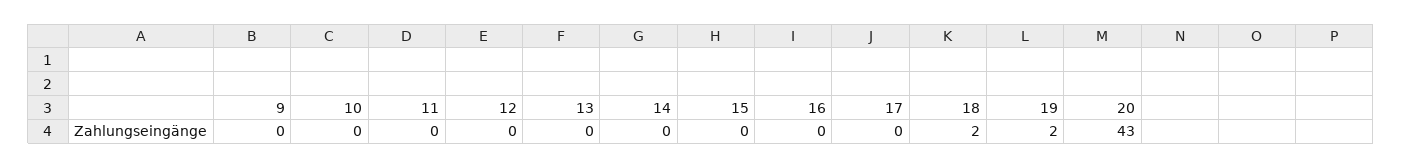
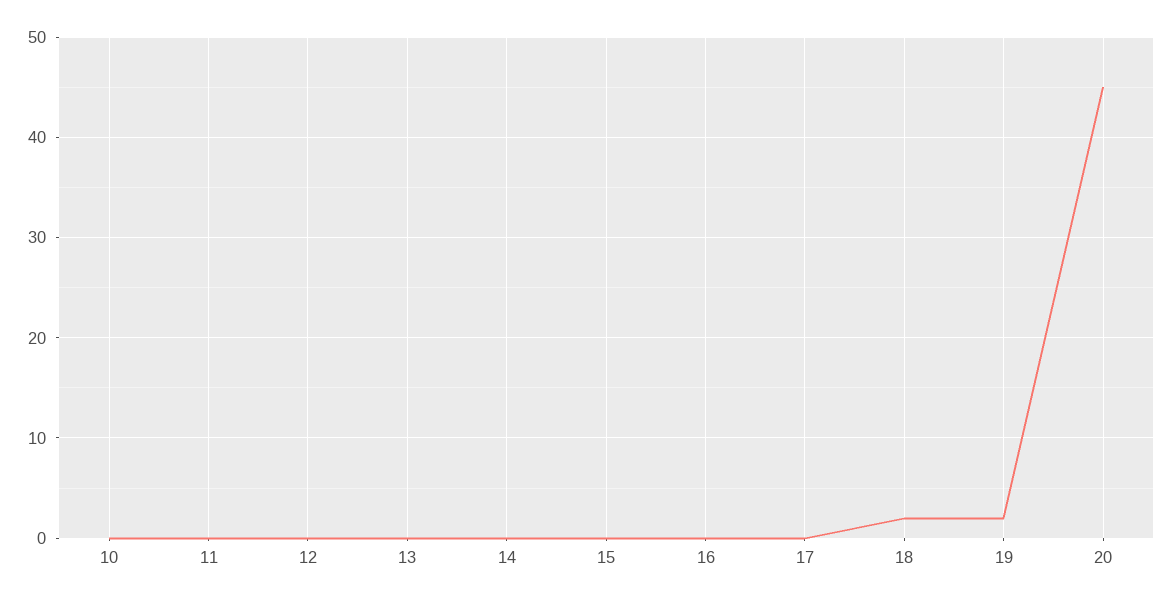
  {
-   "9": 0,
    "10": 0,
    "11": 0,
    "12": 0,
    "13": 0,
    "14": 0,
    "15": 0,
    "16": 0,
    "17": 0,
    "18": 2,
    "19": 2,
-   "20": 43
+   "20": 45
  }

